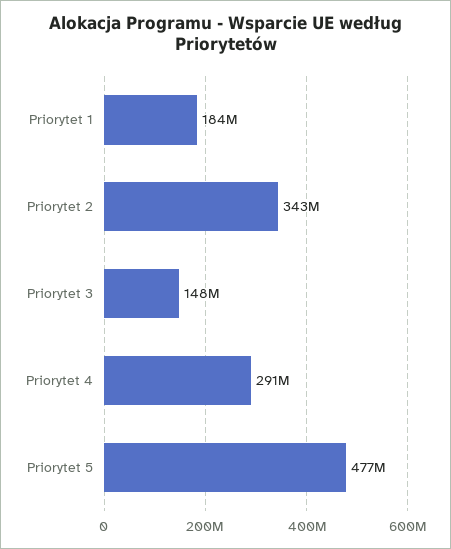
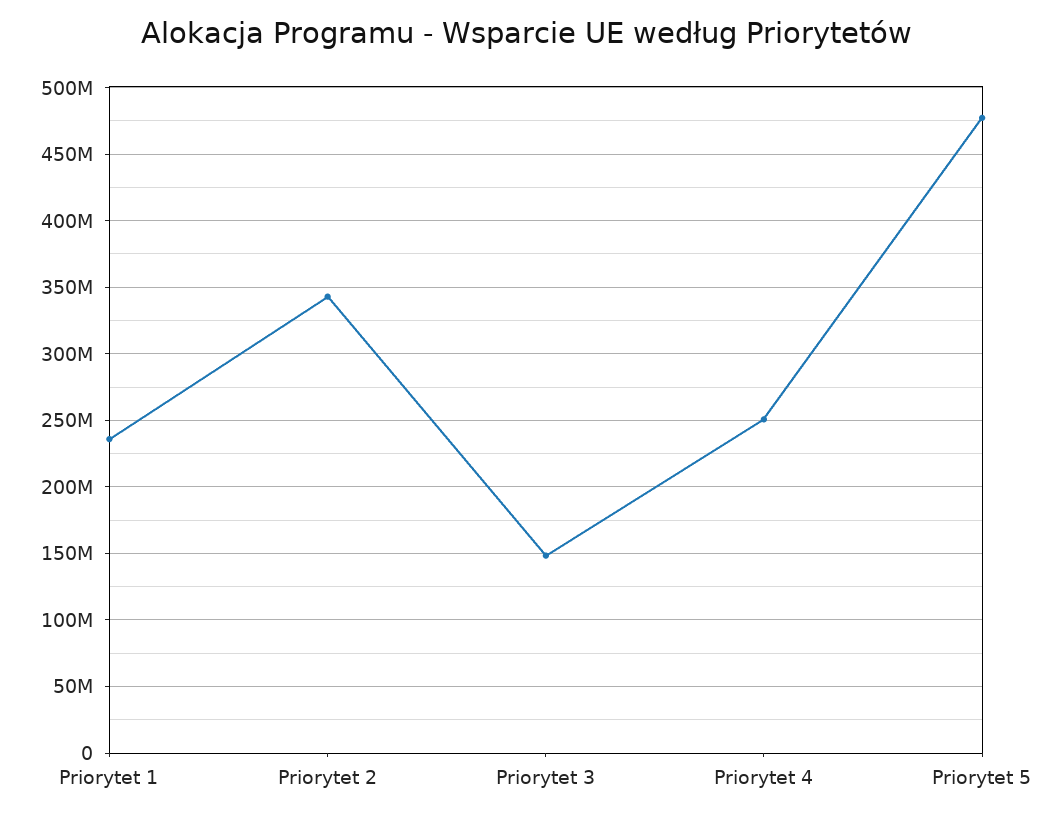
  {
-   "Priorytet 1": 184000000,
+   "Priorytet 1": 235000000,
    "Priorytet 2": 343000000,
    "Priorytet 3": 148000000,
-   "Priorytet 4": 291000000,
+   "Priorytet 4": 250000000,
    "Priorytet 5": 477000000
  }

